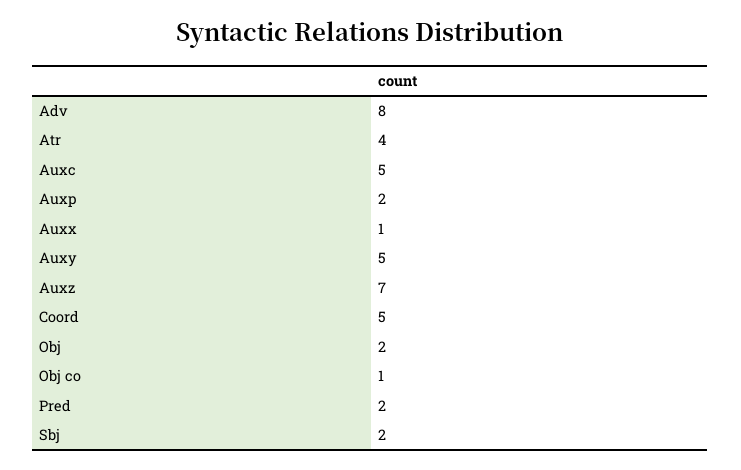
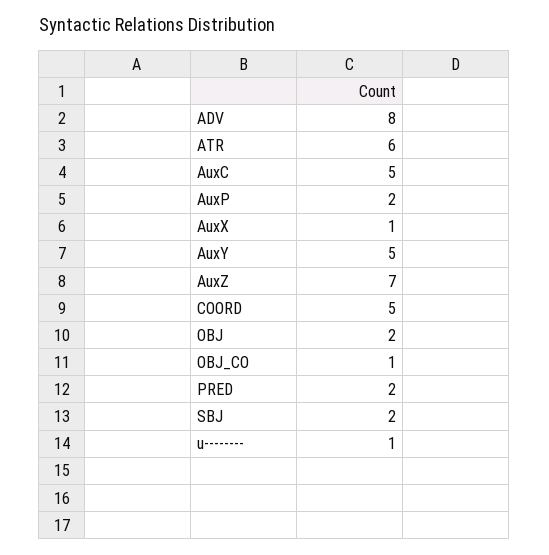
  {
    "Adv": 8,
-   "Atr": 4,
+   "Atr": 6,
    "Auxc": 5,
    "Auxp": 2,
    "Auxx": 1,
    "Auxy": 5,
    "Auxz": 7,
    "Coord": 5,
    "Obj": 2,
    "Obj co": 1,
    "Pred": 2,
-   "Sbj": 2
+   "Sbj": 2,
+   "u--------": 1
  }

